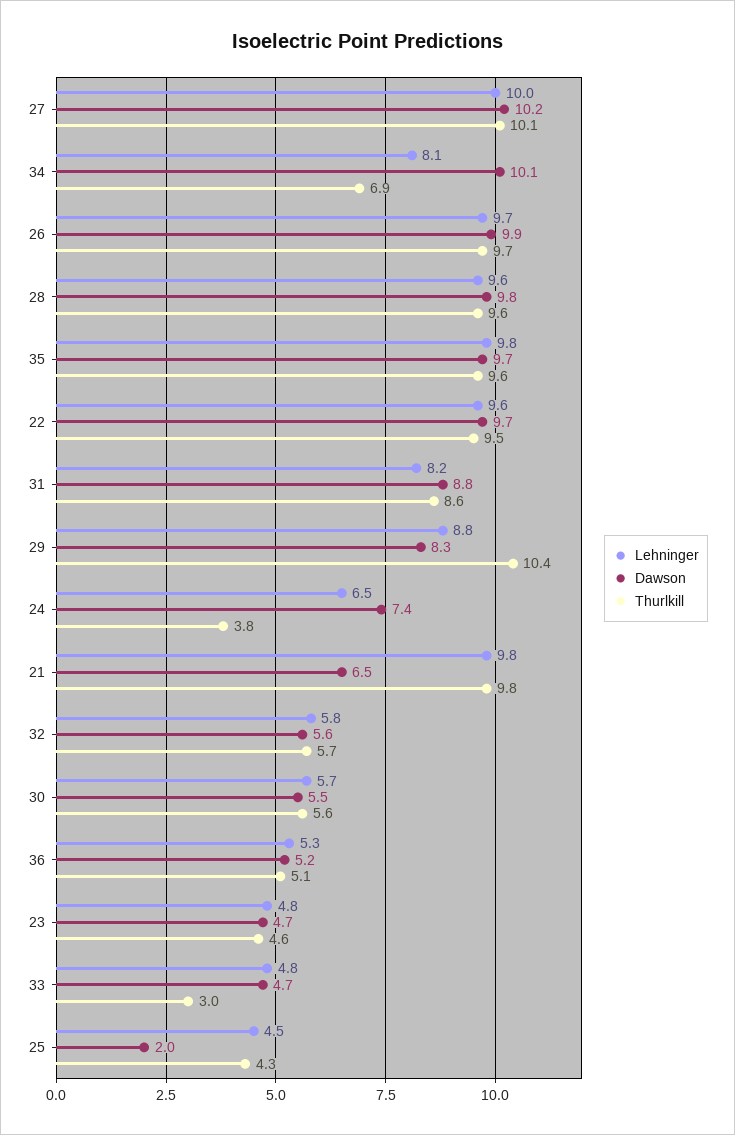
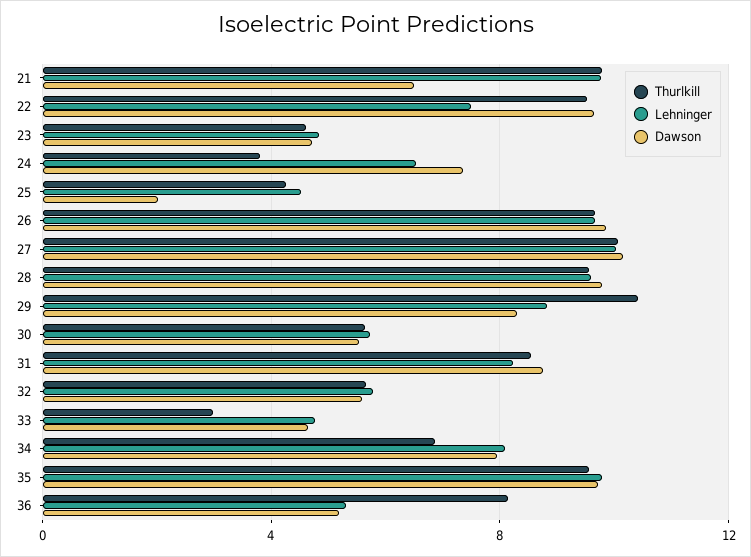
  {
    "Lehninger": {
      "27": 10,
      "34": 8.1,
      "26": 9.7,
      "28": 9.6,
      "35": 9.8,
-     "22": 9.6,
+     "22": 7.5,
      "31": 8.2,
      "29": 8.8,
      "24": 6.5,
      "21": 9.8,
      "32": 5.8,
      "30": 5.7,
      "36": 5.3,
      "23": 4.8,
      "33": 4.8,
      "25": 4.5
    },
    "Dawson": {
      "27": 10.2,
-     "34": 10.1,
+     "34": 8,
      "26": 9.9,
      "28": 9.8,
      "35": 9.7,
      "22": 9.7,
      "31": 8.8,
      "29": 8.3,
      "24": 7.4,
      "21": 6.5,
      "32": 5.6,
      "30": 5.5,
      "36": 5.2,
      "23": 4.7,
      "33": 4.7,
      "25": 2
    },
    "Thurlkill": {
      "27": 10.1,
      "34": 6.9,
      "26": 9.7,
      "28": 9.6,
      "35": 9.6,
      "22": 9.5,
      "31": 8.6,
      "29": 10.4,
      "24": 3.8,
      "21": 9.8,
      "32": 5.7,
      "30": 5.6,
-     "36": 5.1,
+     "36": 8,
      "23": 4.6,
      "33": 3,
      "25": 4.3
    }
  }

